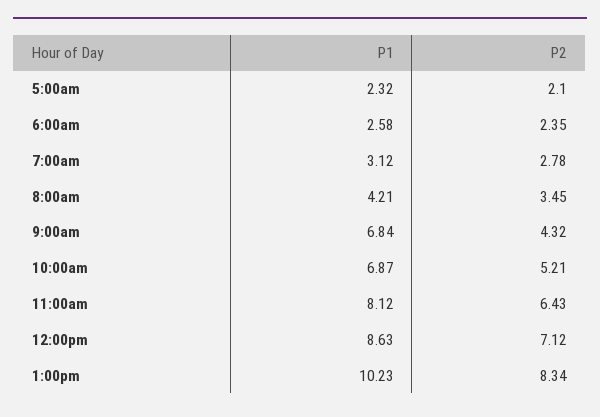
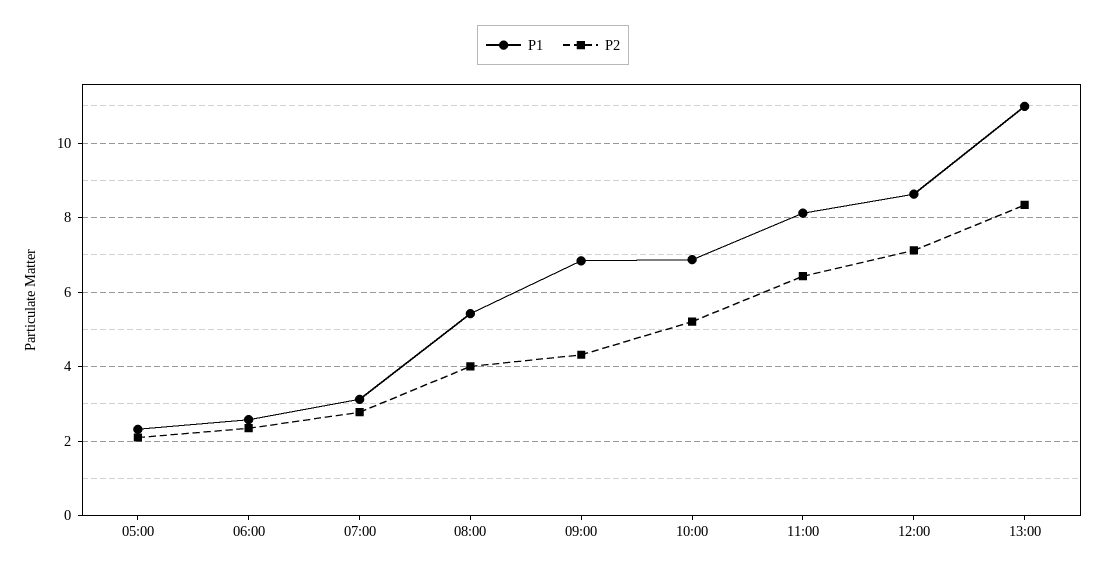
  {
    "P1": {
      "5:00am": 2.32,
      "6:00am": 2.58,
      "7:00am": 3.12,
-     "8:00am": 4.21,
+     "8:00am": 5.4,
      "9:00am": 6.84,
      "10:00am": 6.87,
      "11:00am": 8.12,
      "12:00pm": 8.63,
-     "1:00pm": 10.23
+     "1:00pm": 11
    },
    "P2": {
      "5:00am": 2.1,
      "6:00am": 2.35,
      "7:00am": 2.78,
-     "8:00am": 3.45,
+     "8:00am": 4,
      "9:00am": 4.32,
      "10:00am": 5.21,
      "11:00am": 6.43,
      "12:00pm": 7.12,
      "1:00pm": 8.34
    }
  }

